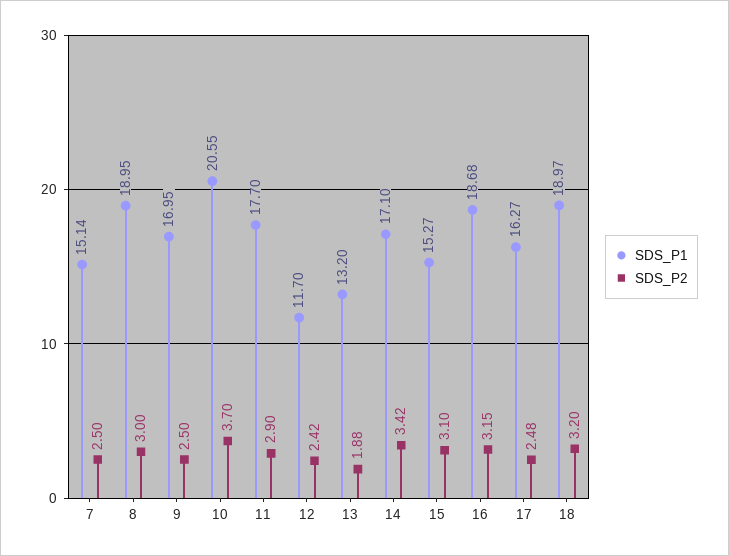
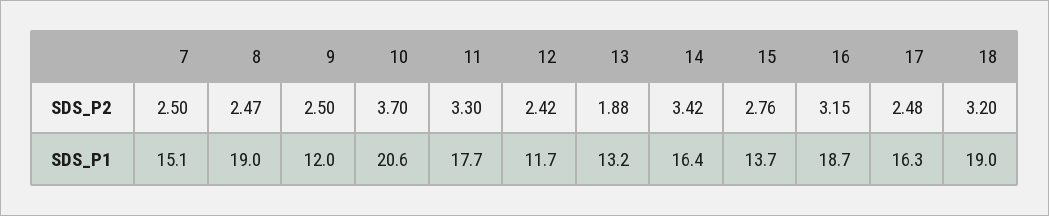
  {
    "SDS_P1": {
      "7": 15.14,
      "8": 18.95,
-     "9": 16.95,
+     "9": 12,
      "10": 20.55,
      "11": 17.7,
      "12": 11.7,
      "13": 13.2,
-     "14": 17.1,
+     "14": 16.4,
-     "15": 15.27,
+     "15": 13.7,
      "16": 18.68,
      "17": 16.27,
      "18": 18.97
    },
    "SDS_P2": {
      "7": 2.5,
-     "8": 3,
+     "8": 2.47,
      "9": 2.5,
      "10": 3.7,
-     "11": 2.9,
+     "11": 3.3,
      "12": 2.42,
      "13": 1.88,
      "14": 3.42,
-     "15": 3.1,
+     "15": 2.76,
      "16": 3.15,
      "17": 2.48,
      "18": 3.2
    }
  }

